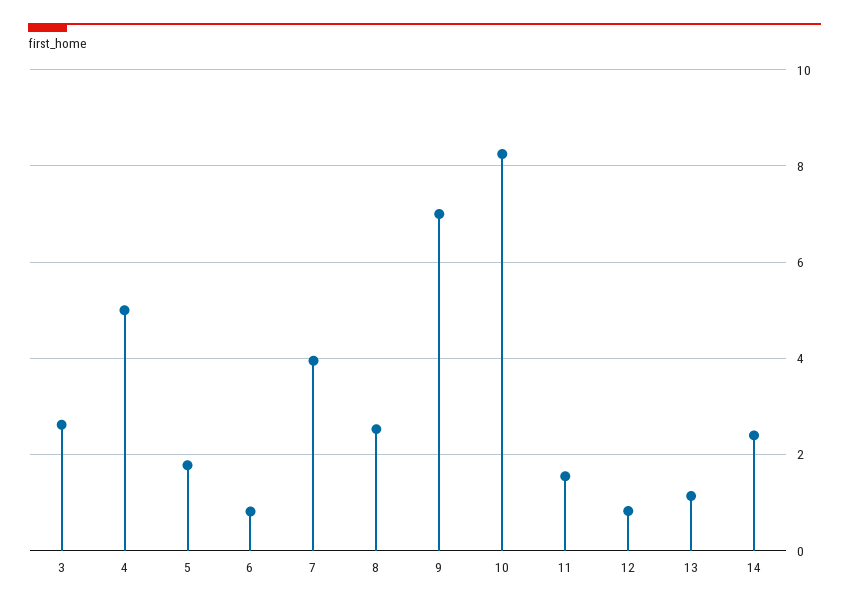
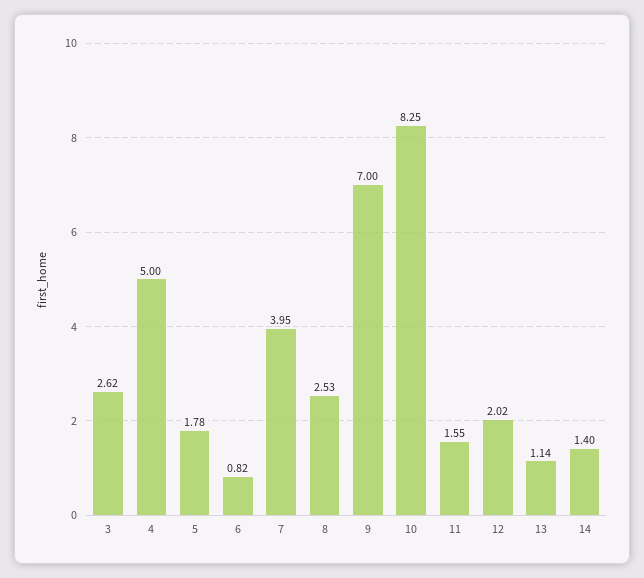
  {
    "3": 2.62,
    "4": 5,
    "5": 1.78,
    "6": 0.82,
    "7": 3.95,
    "8": 2.53,
    "9": 7,
    "10": 8.25,
    "11": 1.55,
-   "12": 0.8,
+   "12": 2.02,
    "13": 1.14,
-   "14": 2.4
+   "14": 1.4
  }

